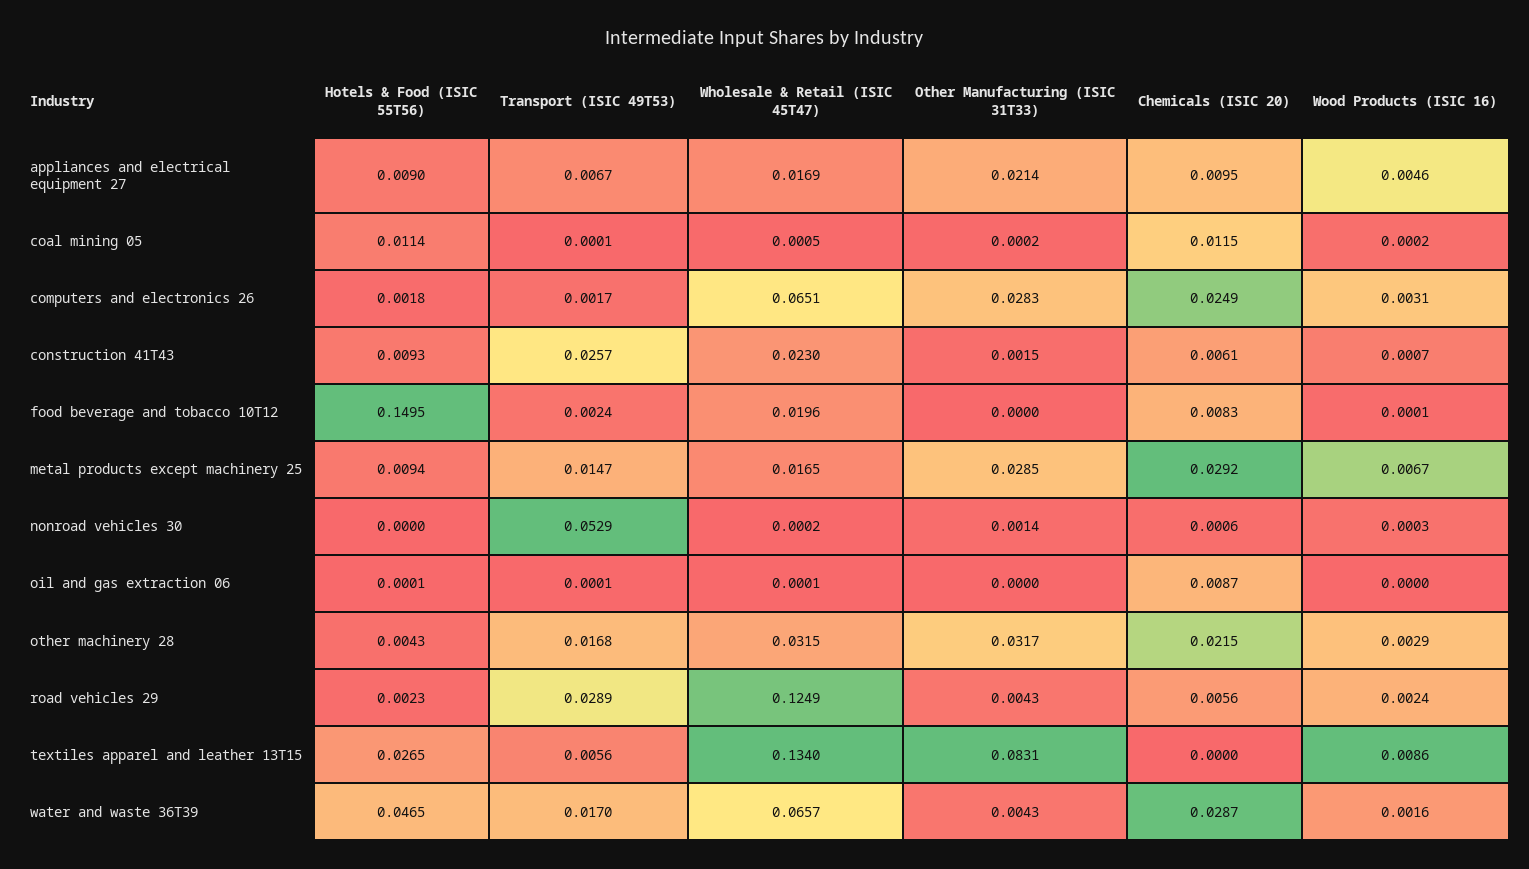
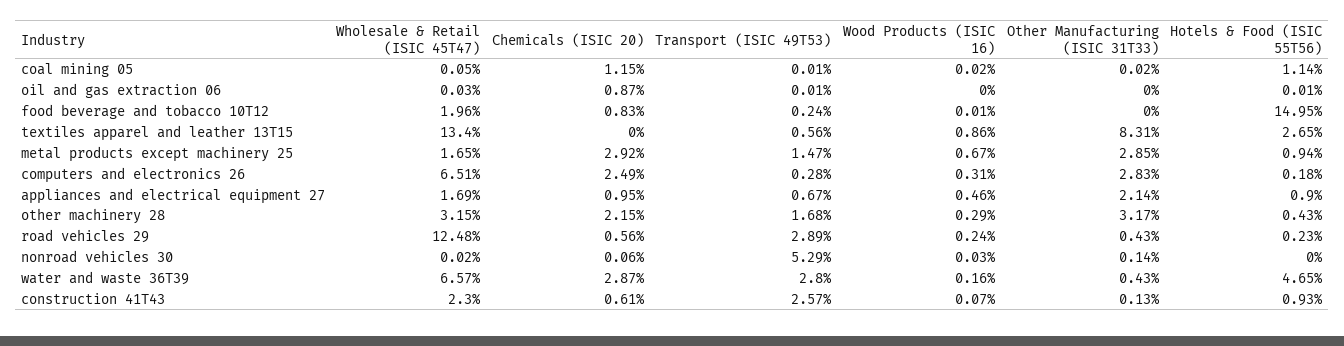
  {
    "Hotels & Food (ISIC 55T56)": {
      "appliances and electrical equipment 27": 0.009,
      "coal mining 05": 0.0114,
      "computers and electronics 26": 0.0018,
      "construction 41T43": 0.0093,
      "food beverage and tobacco 10T12": 0.1495,
      "metal products except machinery 25": 0.0094,
      "nonroad vehicles 30": 0,
      "oil and gas extraction 06": 0.0001,
      "other machinery 28": 0.0043,
      "road vehicles 29": 0.0023,
      "textiles apparel and leather 13T15": 0.0265,
      "water and waste 36T39": 0.0465
    },
    "Transport (ISIC 49T53)": {
      "appliances and electrical equipment 27": 0.0067,
      "coal mining 05": 0.0001,
-     "computers and electronics 26": 0.0017,
+     "computers and electronics 26": 0.0028,
      "construction 41T43": 0.0257,
      "food beverage and tobacco 10T12": 0.0024,
      "metal products except machinery 25": 0.0147,
      "nonroad vehicles 30": 0.0529,
      "oil and gas extraction 06": 0.0001,
      "other machinery 28": 0.0168,
      "road vehicles 29": 0.0289,
      "textiles apparel and leather 13T15": 0.0056,
-     "water and waste 36T39": 0.017
+     "water and waste 36T39": 0.028
    },
    "Wholesale & Retail (ISIC 45T47)": {
      "appliances and electrical equipment 27": 0.0169,
      "coal mining 05": 0.0005,
      "computers and electronics 26": 0.0651,
      "construction 41T43": 0.023,
      "food beverage and tobacco 10T12": 0.0196,
      "metal products except machinery 25": 0.0165,
      "nonroad vehicles 30": 0.0002,
-     "oil and gas extraction 06": 0.0001,
+     "oil and gas extraction 06": 0.0003,
      "other machinery 28": 0.0315,
-     "road vehicles 29": 0.1249,
+     "road vehicles 29": 0.1248,
      "textiles apparel and leather 13T15": 0.134,
      "water and waste 36T39": 0.0657
    },
    "Other Manufacturing (ISIC 31T33)": {
      "appliances and electrical equipment 27": 0.0214,
      "coal mining 05": 0.0002,
      "computers and electronics 26": 0.0283,
-     "construction 41T43": 0.0015,
+     "construction 41T43": 0.0013,
      "food beverage and tobacco 10T12": 0,
      "metal products except machinery 25": 0.0285,
      "nonroad vehicles 30": 0.0014,
      "oil and gas extraction 06": 0,
      "other machinery 28": 0.0317,
      "road vehicles 29": 0.0043,
      "textiles apparel and leather 13T15": 0.0831,
      "water and waste 36T39": 0.0043
    },
    "Chemicals (ISIC 20)": {
      "appliances and electrical equipment 27": 0.0095,
      "coal mining 05": 0.0115,
      "computers and electronics 26": 0.0249,
      "construction 41T43": 0.0061,
      "food beverage and tobacco 10T12": 0.0083,
      "metal products except machinery 25": 0.0292,
      "nonroad vehicles 30": 0.0006,
      "oil and gas extraction 06": 0.0087,
      "other machinery 28": 0.0215,
      "road vehicles 29": 0.0056,
      "textiles apparel and leather 13T15": 0,
      "water and waste 36T39": 0.0287
    },
    "Wood Products (ISIC 16)": {
      "appliances and electrical equipment 27": 0.0046,
      "coal mining 05": 0.0002,
      "computers and electronics 26": 0.0031,
      "construction 41T43": 0.0007,
      "food beverage and tobacco 10T12": 0.0001,
      "metal products except machinery 25": 0.0067,
      "nonroad vehicles 30": 0.0003,
      "oil and gas extraction 06": 0,
      "other machinery 28": 0.0029,
      "road vehicles 29": 0.0024,
      "textiles apparel and leather 13T15": 0.0086,
      "water and waste 36T39": 0.0016
    }
  }

